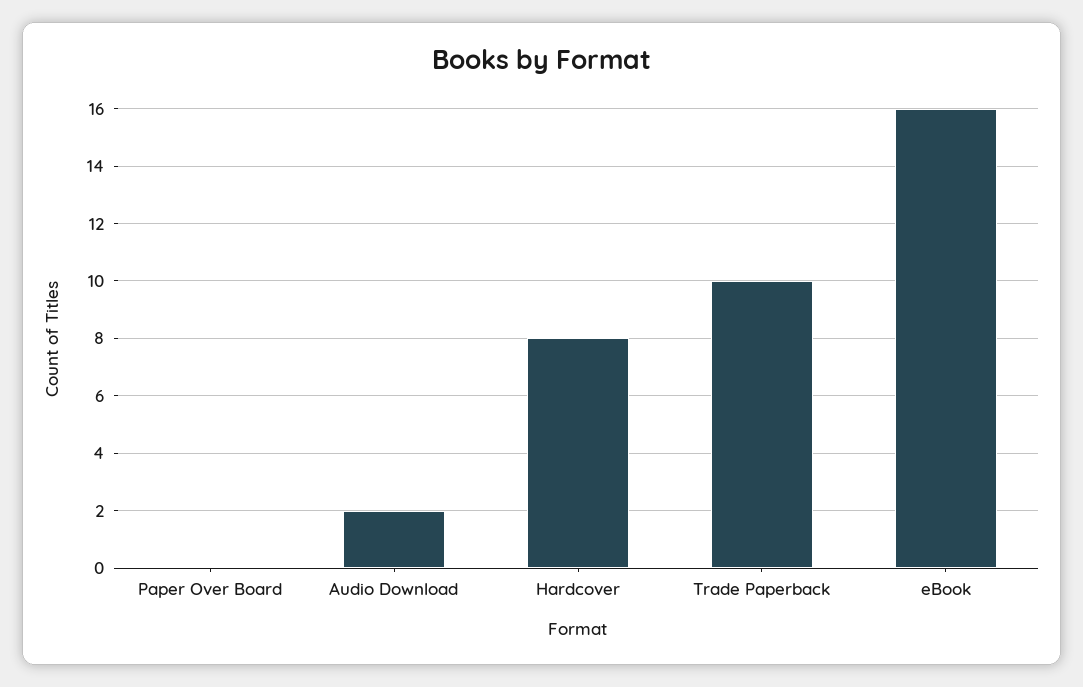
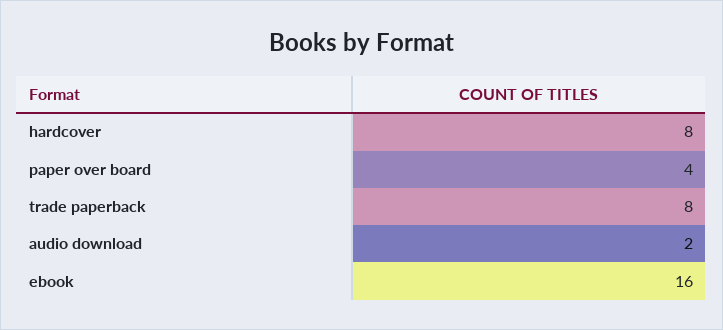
  {
-   "Paper Over Board": 0,
+   "Paper Over Board": 4,
    "Audio Download": 2,
    "Hardcover": 8,
-   "Trade Paperback": 10,
+   "Trade Paperback": 8,
    "eBook": 16
  }

